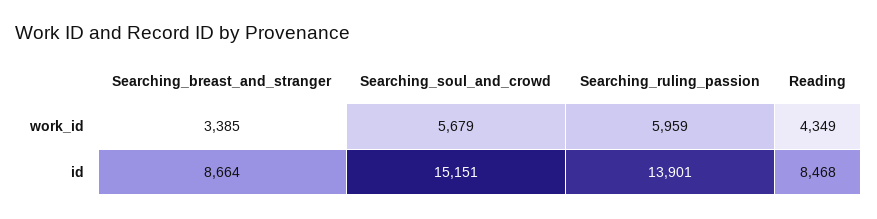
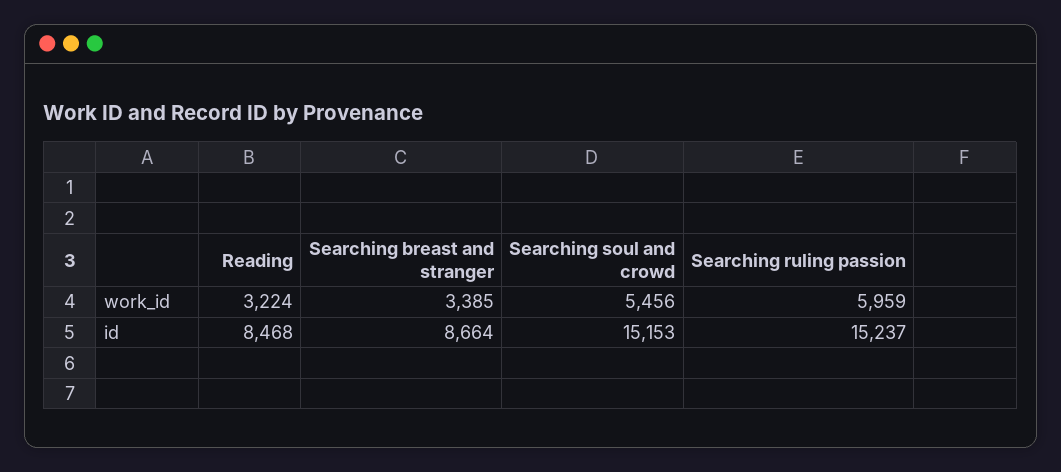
  {
    "Searching_breast_and_stranger": {
      "work_id": 3385,
      "id": 8664
    },
    "Searching_soul_and_crowd": {
-     "work_id": 5679,
+     "work_id": 5456,
-     "id": 15151
+     "id": 15153
    },
    "Searching_ruling_passion": {
      "work_id": 5959,
-     "id": 13901
+     "id": 15237
    },
    "Reading": {
-     "work_id": 4349,
+     "work_id": 3224,
      "id": 8468
    }
  }

